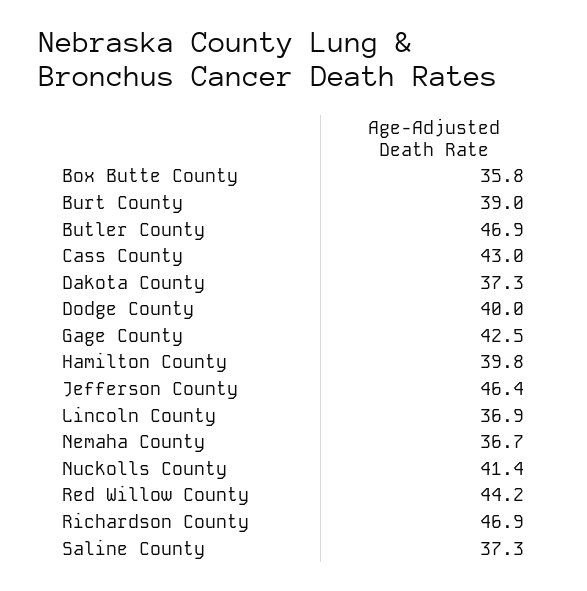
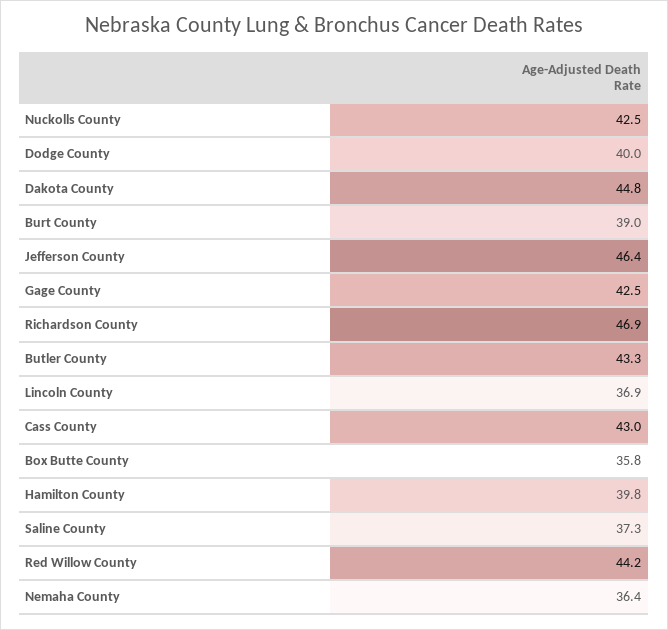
  {
    "Box Butte County": 35.8,
    "Burt County": 39,
-   "Butler County": 46.9,
+   "Butler County": 43.3,
    "Cass County": 43,
-   "Dakota County": 37.3,
+   "Dakota County": 44.8,
    "Dodge County": 40,
    "Gage County": 42.5,
    "Hamilton County": 39.8,
    "Jefferson County": 46.4,
    "Lincoln County": 36.9,
-   "Nemaha County": 36.7,
+   "Nemaha County": 36.4,
-   "Nuckolls County": 41.4,
+   "Nuckolls County": 42.5,
    "Red Willow County": 44.2,
    "Richardson County": 46.9,
    "Saline County": 37.3
  }

